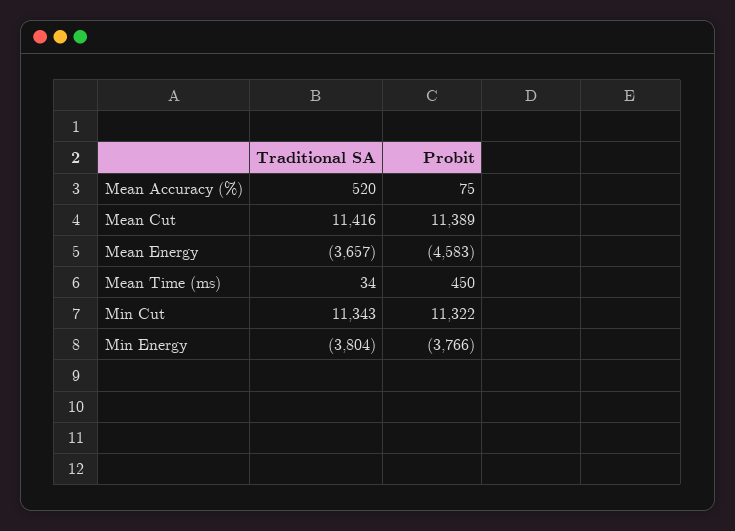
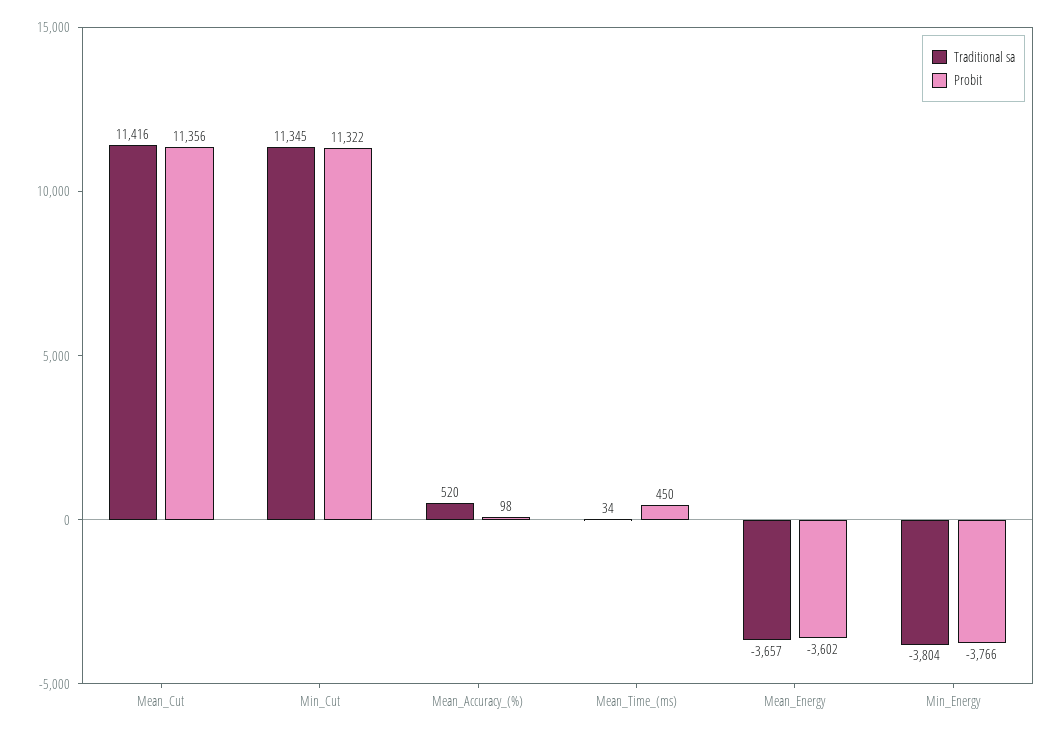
  {
    "Traditional SA": {
      "Mean Accuracy (%)": 520,
      "Mean Cut": 11416,
      "Mean Energy": -3657,
      "Mean Time (ms)": 34,
-     "Min Cut": 11343,
+     "Min Cut": 11345,
      "Min Energy": -3804
    },
    "Probit": {
-     "Mean Accuracy (%)": 75,
+     "Mean Accuracy (%)": 98,
-     "Mean Cut": 11389,
+     "Mean Cut": 11356,
-     "Mean Energy": -4583,
+     "Mean Energy": -3602,
      "Mean Time (ms)": 450,
      "Min Cut": 11322,
      "Min Energy": -3766
    }
  }

